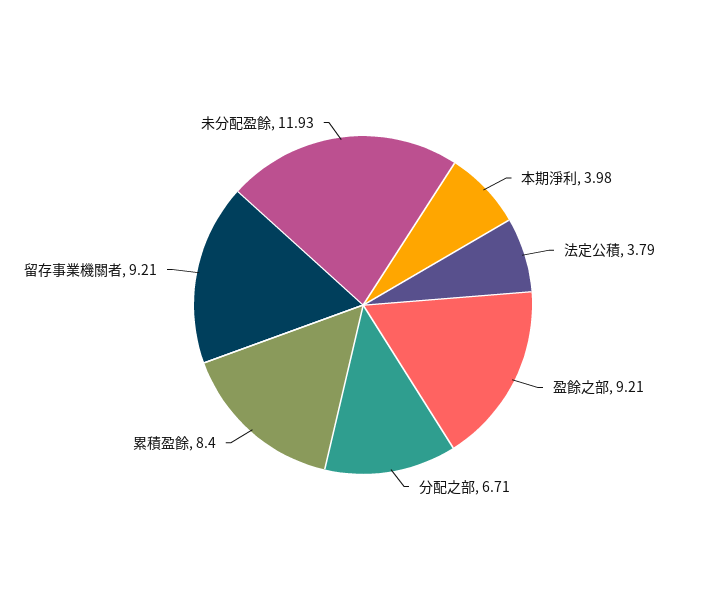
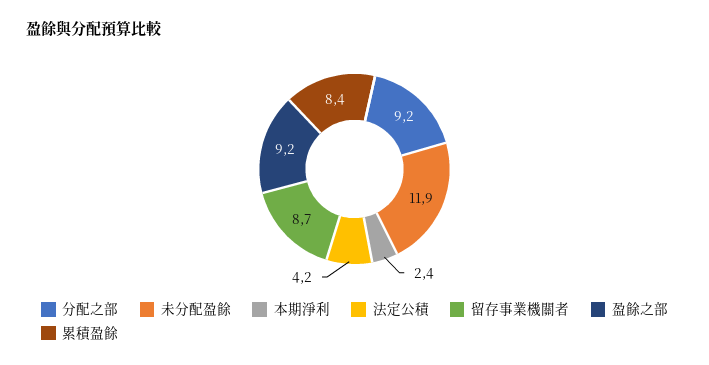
  {
-   "本期淨利": 3.98,
+   "本期淨利": 2.4,
-   "法定公積": 3.79,
+   "法定公積": 4.2,
    "盈餘之部": 9.21,
-   "分配之部": 6.71,
+   "分配之部": 9.2,
    "累積盈餘": 8.4,
-   "留存事業機關者": 9.21,
+   "留存事業機關者": 8.7,
    "未分配盈餘": 11.93
  }

